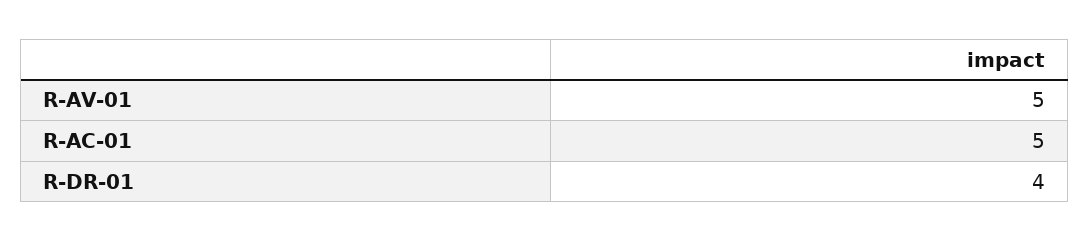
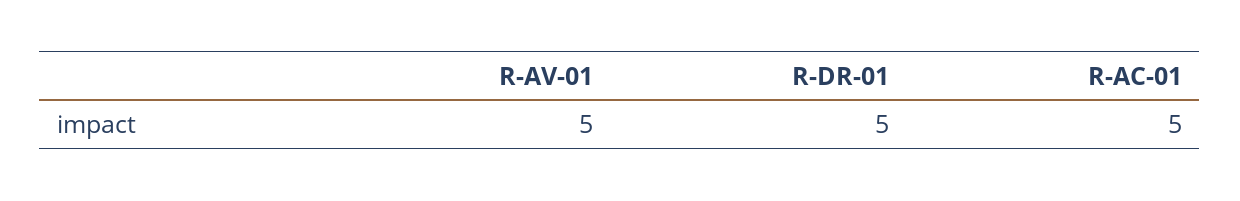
  {
    "R-AV-01": 5,
    "R-AC-01": 5,
-   "R-DR-01": 4
+   "R-DR-01": 5
  }

